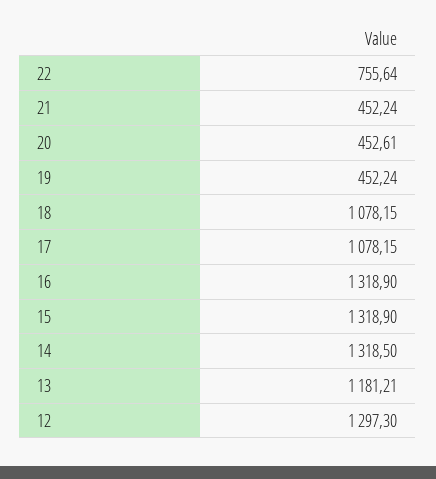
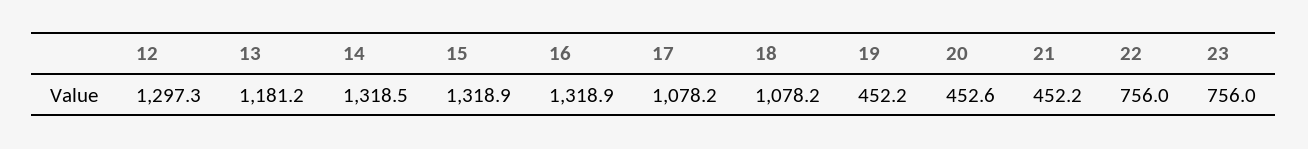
  {
-   "22": 755.64,
+   "22": 756,
    "21": 452.24,
    "20": 452.61,
    "19": 452.24,
    "18": 1078.15,
    "17": 1078.15,
    "16": 1318.9,
    "15": 1318.9,
    "14": 1318.5,
    "13": 1181.21,
-   "12": 1297.3
+   "12": 1297.3,
+   "23": 756
  }

